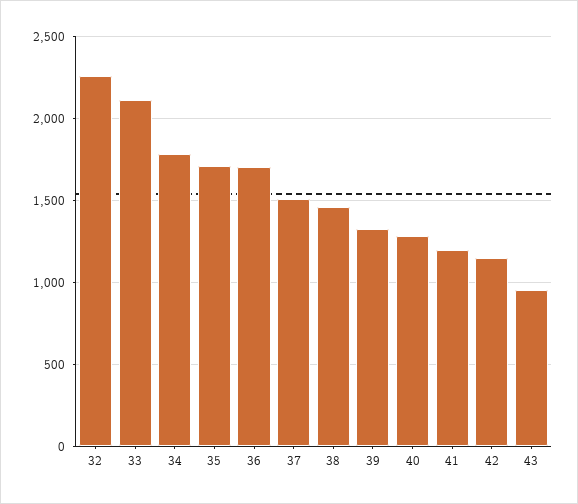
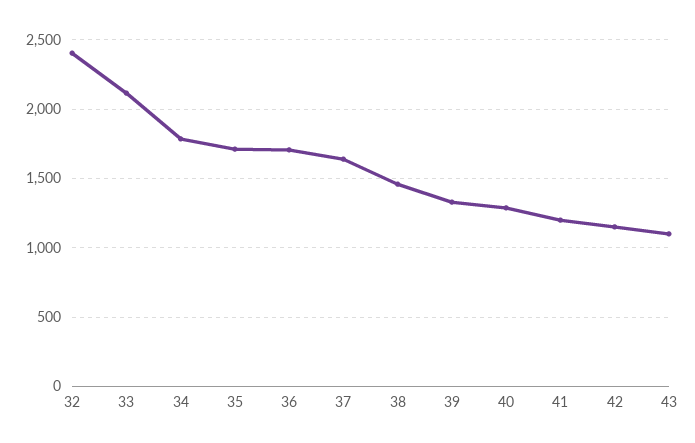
  {
-   "32": 2250,
+   "32": 2400,
    "33": 2100,
    "34": 1800,
    "35": 1700,
    "36": 1700,
-   "37": 1500,
+   "37": 1650,
    "38": 1450,
    "39": 1350,
    "40": 1300,
    "41": 1200,
    "42": 1150,
-   "43": 950
+   "43": 1100
  }

